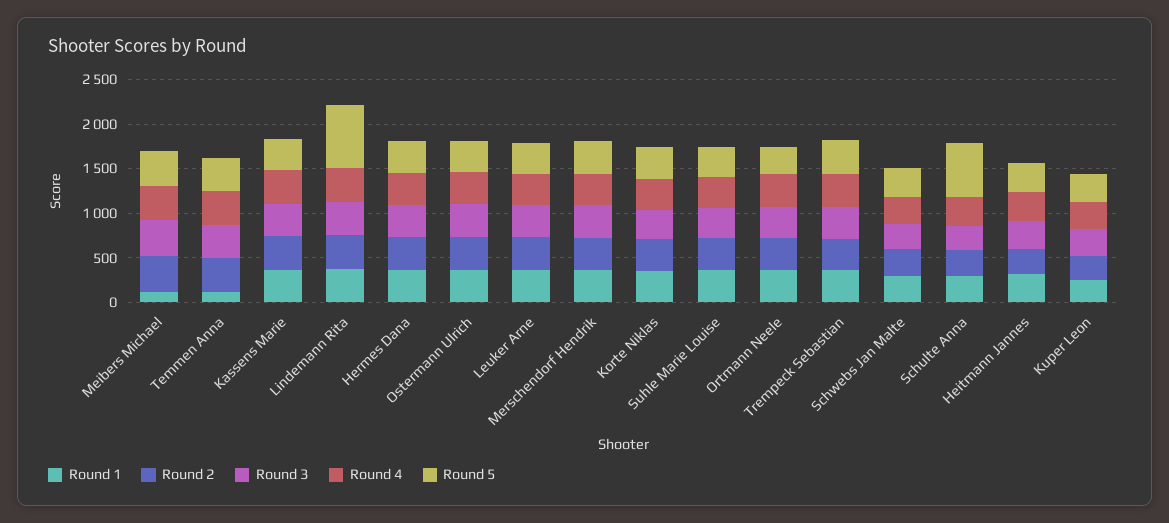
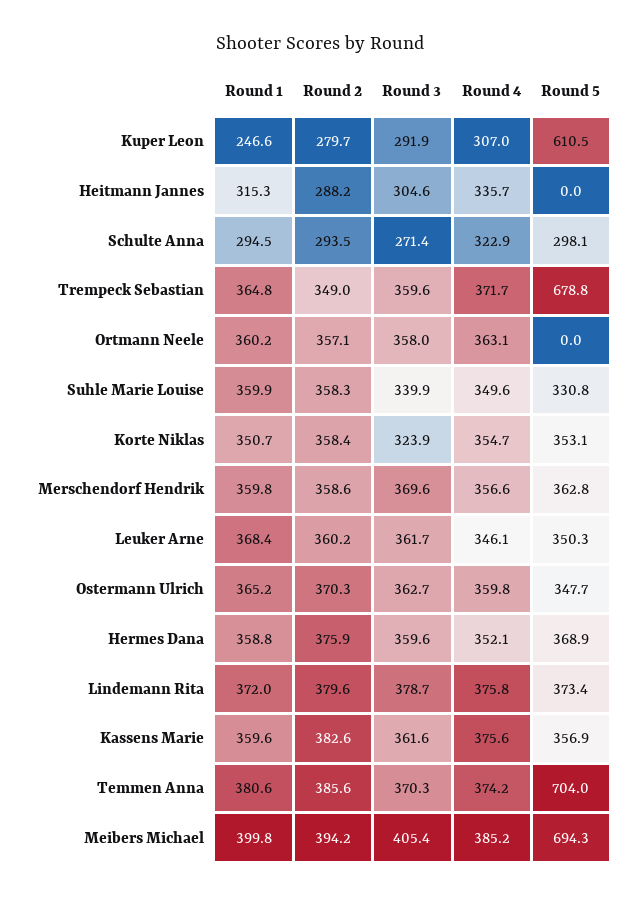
  {
    "Round 1": {
-     "Meibers Michael": 100,
+     "Meibers Michael": 399.8,
-     "Temmen Anna": 100,
+     "Temmen Anna": 380.6,
      "Kassens Marie": 359.6,
      "Lindemann Rita": 372,
      "Hermes Dana": 358.8,
      "Ostermann Ulrich": 365.2,
      "Leuker Arne": 368.4,
      "Merschendorf Hendrik": 359.8,
      "Korte Niklas": 350.7,
      "Suhle Marie Louise": 359.9,
      "Ortmann Neele": 360.2,
      "Trempeck Sebastian": 364.8,
-     "Schwebs Jan Malte": 300,
      "Schulte Anna": 294.5,
      "Heitmann Jannes": 315.3,
      "Kuper Leon": 246.6
    },
    "Round 2": {
      "Meibers Michael": 394.2,
      "Temmen Anna": 385.6,
      "Kassens Marie": 382.6,
      "Lindemann Rita": 379.6,
      "Hermes Dana": 375.9,
      "Ostermann Ulrich": 370.3,
      "Leuker Arne": 360.2,
      "Merschendorf Hendrik": 358.6,
      "Korte Niklas": 358.4,
      "Suhle Marie Louise": 358.3,
      "Ortmann Neele": 357.1,
      "Trempeck Sebastian": 349,
-     "Schwebs Jan Malte": 300,
      "Schulte Anna": 293.5,
      "Heitmann Jannes": 288.2,
      "Kuper Leon": 279.7
    },
    "Round 3": {
      "Meibers Michael": 405.4,
      "Temmen Anna": 370.3,
      "Kassens Marie": 361.6,
      "Lindemann Rita": 378.7,
      "Hermes Dana": 359.6,
      "Ostermann Ulrich": 362.7,
      "Leuker Arne": 361.7,
      "Merschendorf Hendrik": 369.6,
      "Korte Niklas": 323.9,
      "Suhle Marie Louise": 339.9,
      "Ortmann Neele": 358,
      "Trempeck Sebastian": 359.6,
-     "Schwebs Jan Malte": 300,
      "Schulte Anna": 271.4,
      "Heitmann Jannes": 304.6,
      "Kuper Leon": 291.9
    },
    "Round 4": {
      "Meibers Michael": 385.2,
      "Temmen Anna": 374.2,
      "Kassens Marie": 375.6,
      "Lindemann Rita": 375.8,
      "Hermes Dana": 352.1,
      "Ostermann Ulrich": 359.8,
      "Leuker Arne": 346.1,
      "Merschendorf Hendrik": 356.6,
      "Korte Niklas": 354.7,
      "Suhle Marie Louise": 349.6,
      "Ortmann Neele": 363.1,
      "Trempeck Sebastian": 371.7,
-     "Schwebs Jan Malte": 300,
      "Schulte Anna": 322.9,
      "Heitmann Jannes": 335.7,
      "Kuper Leon": 307
    },
    "Round 5": {
-     "Meibers Michael": 400,
+     "Meibers Michael": 694.3,
-     "Temmen Anna": 400,
+     "Temmen Anna": 704,
      "Kassens Marie": 356.9,
-     "Lindemann Rita": 700,
+     "Lindemann Rita": 373.4,
      "Hermes Dana": 368.9,
      "Ostermann Ulrich": 347.7,
      "Leuker Arne": 350.3,
      "Merschendorf Hendrik": 362.8,
      "Korte Niklas": 353.1,
      "Suhle Marie Louise": 330.8,
-     "Ortmann Neele": 300,
+     "Ortmann Neele": 0,
-     "Trempeck Sebastian": 400,
+     "Trempeck Sebastian": 678.8,
-     "Schwebs Jan Malte": 300,
-     "Schulte Anna": 600,
+     "Schulte Anna": 298.1,
-     "Heitmann Jannes": 300,
+     "Heitmann Jannes": 0,
-     "Kuper Leon": 300
+     "Kuper Leon": 610.5
    }
  }

